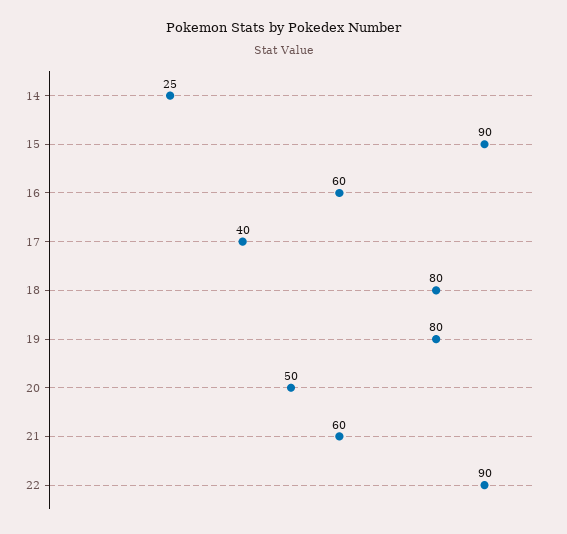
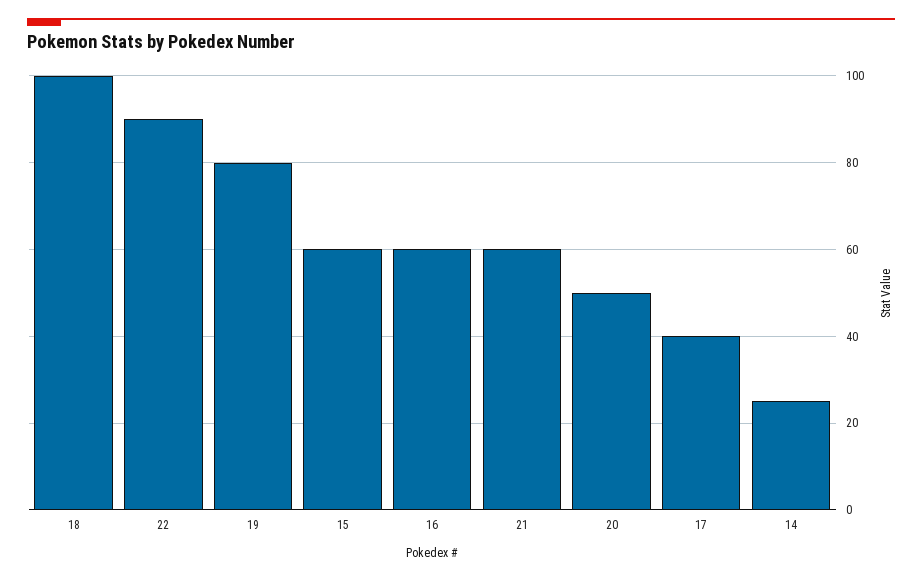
  {
    "14": 25,
-   "15": 90,
+   "15": 60,
    "16": 60,
    "17": 40,
-   "18": 80,
+   "18": 100,
    "19": 80,
    "20": 50,
    "21": 60,
    "22": 90
  }

